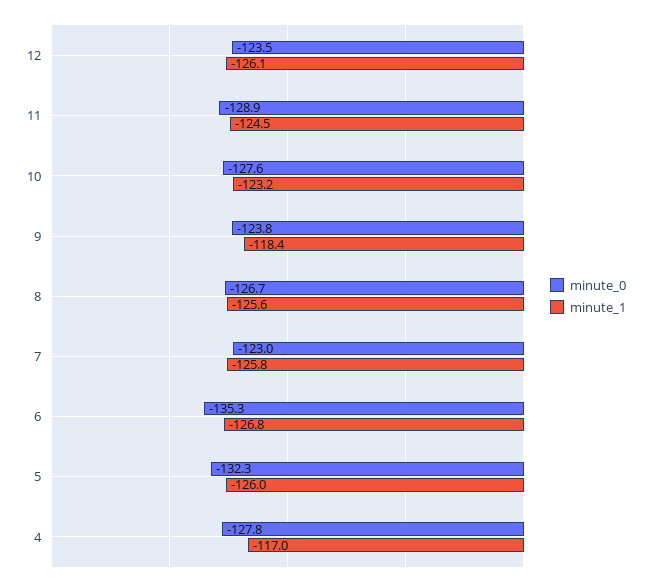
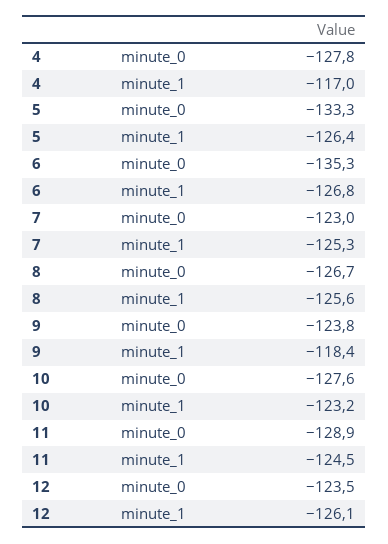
  {
    "minute_0": {
      "12": -123.5,
      "11": -128.9,
      "10": -127.6,
      "9": -123.8,
      "8": -126.7,
      "7": -123,
      "6": -135.3,
-     "5": -132.3,
+     "5": -133.3,
      "4": -127.8
    },
    "minute_1": {
      "12": -126.1,
      "11": -124.5,
      "10": -123.2,
      "9": -118.4,
      "8": -125.6,
-     "7": -125.8,
+     "7": -125.3,
      "6": -126.8,
-     "5": -126,
+     "5": -126.4,
      "4": -117
    }
  }

